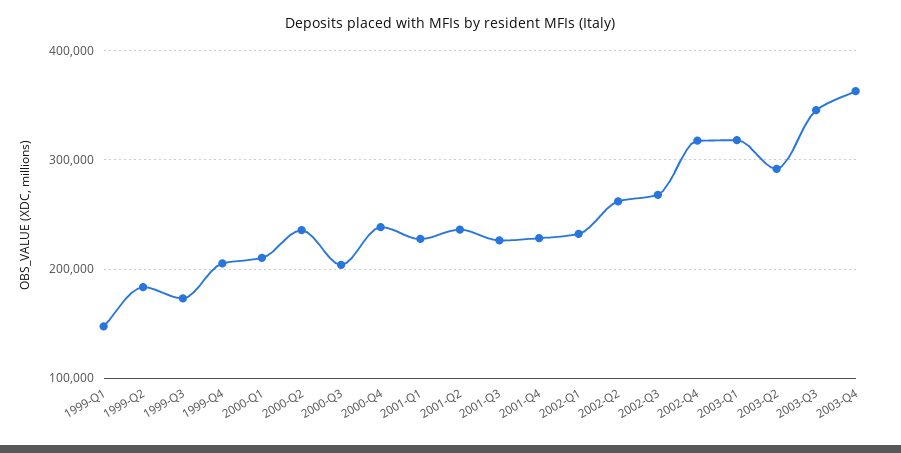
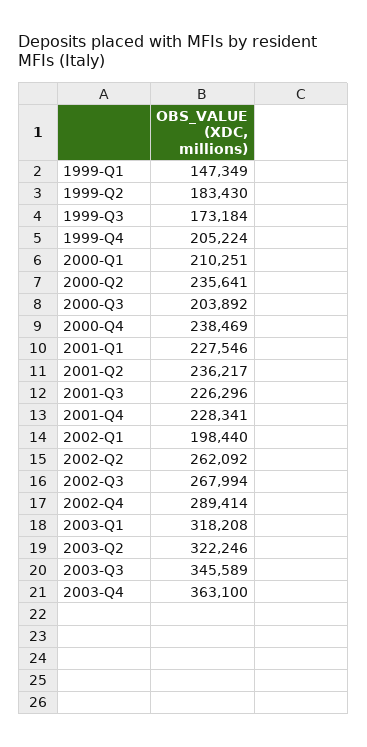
  {
    "1999-Q1": 147349,
    "1999-Q2": 183430,
    "1999-Q3": 173184,
    "1999-Q4": 205224,
    "2000-Q1": 210251,
    "2000-Q2": 235641,
    "2000-Q3": 203892,
    "2000-Q4": 238469,
    "2001-Q1": 227546,
    "2001-Q2": 236217,
    "2001-Q3": 226296,
    "2001-Q4": 228341,
-   "2002-Q1": 230000,
+   "2002-Q1": 198440,
    "2002-Q2": 262092,
    "2002-Q3": 267994,
-   "2002-Q4": 320000,
+   "2002-Q4": 289414,
    "2003-Q1": 318208,
-   "2003-Q2": 290000,
+   "2003-Q2": 322246,
    "2003-Q3": 345589,
    "2003-Q4": 363100
  }

